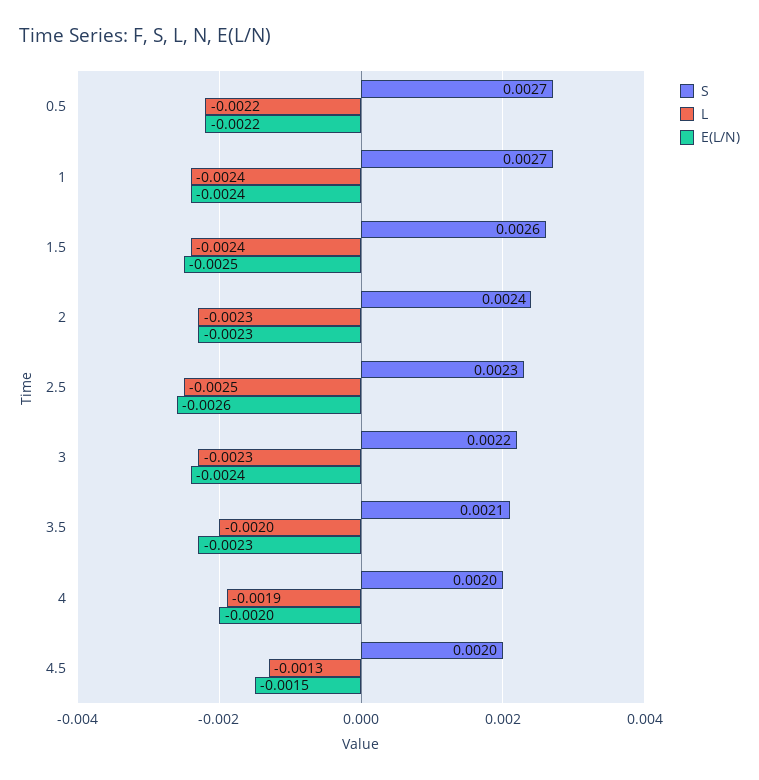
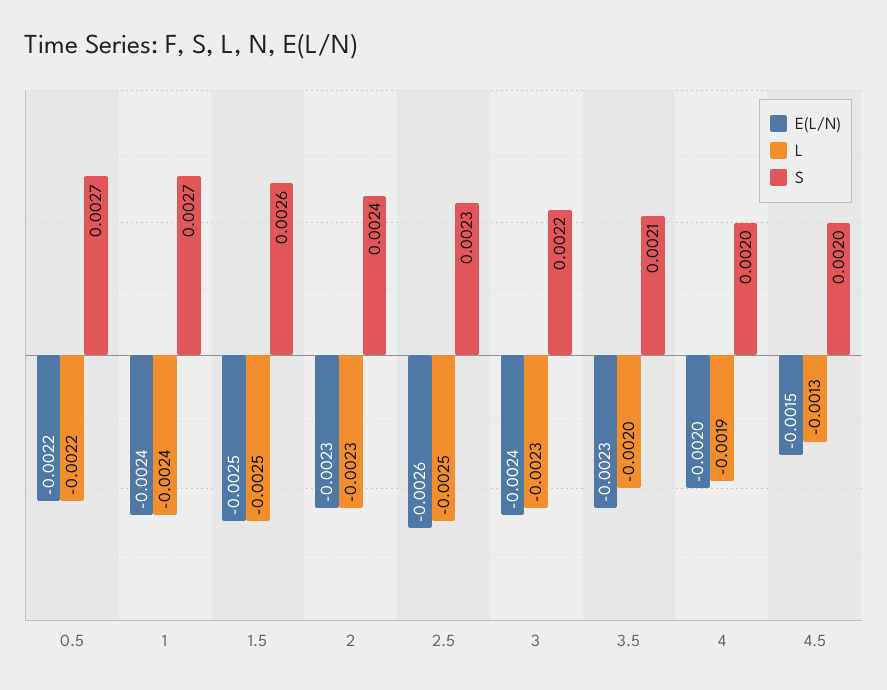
  {
    "S": {
      "0.5": 0.0027,
      "1": 0.0027,
      "1.5": 0.0026,
      "2": 0.0024,
      "2.5": 0.0023,
      "3": 0.0022,
      "3.5": 0.0021,
      "4": 0.002,
      "4.5": 0.002
    },
    "L": {
      "0.5": -0.0022,
      "1": -0.0024,
-     "1.5": -0.0024,
+     "1.5": -0.0025,
      "2": -0.0023,
      "2.5": -0.0025,
      "3": -0.0023,
      "3.5": -0.002,
      "4": -0.0019,
      "4.5": -0.0013
    },
    "E(L/N)": {
      "0.5": -0.0022,
      "1": -0.0024,
      "1.5": -0.0025,
      "2": -0.0023,
      "2.5": -0.0026,
      "3": -0.0024,
      "3.5": -0.0023,
      "4": -0.002,
      "4.5": -0.0015
    }
  }

